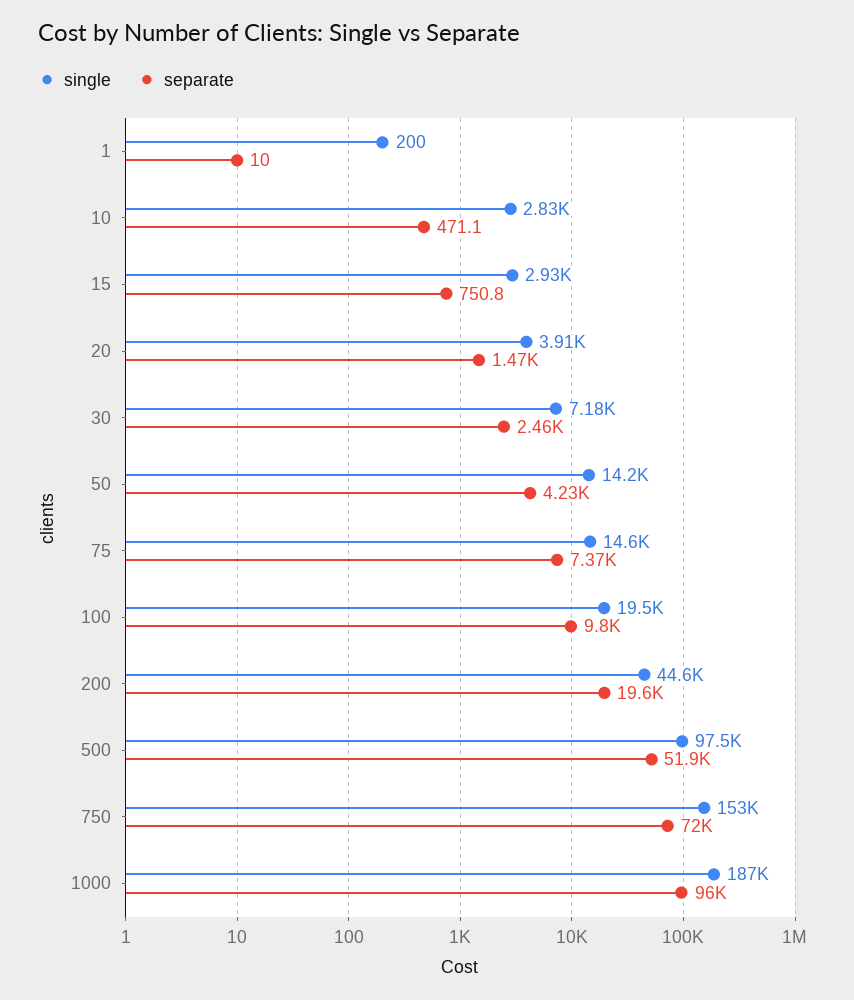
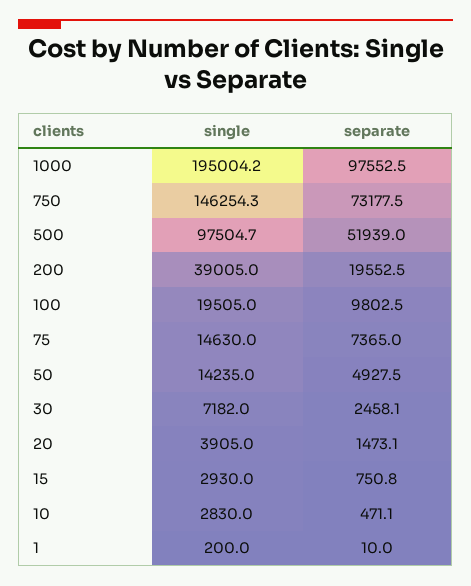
  {
    "single": {
      "1": 200,
      "10": 2830,
      "15": 2930,
      "20": 3905,
      "30": 7182,
      "50": 14235,
      "75": 14630,
      "100": 19505,
-     "200": 44600,
+     "200": 39005,
      "500": 97504.7,
-     "750": 153000,
+     "750": 146254.3,
-     "1000": 187000
+     "1000": 195004.2
    },
    "separate": {
      "1": 10,
      "10": 471.1,
      "15": 750.8,
      "20": 1473.1,
      "30": 2458.1,
-     "50": 4230,
+     "50": 4927.5,
      "75": 7365,
      "100": 9802.5,
      "200": 19552.5,
      "500": 51939,
-     "750": 72000,
+     "750": 73177.5,
-     "1000": 96000
+     "1000": 97552.5
    }
  }

